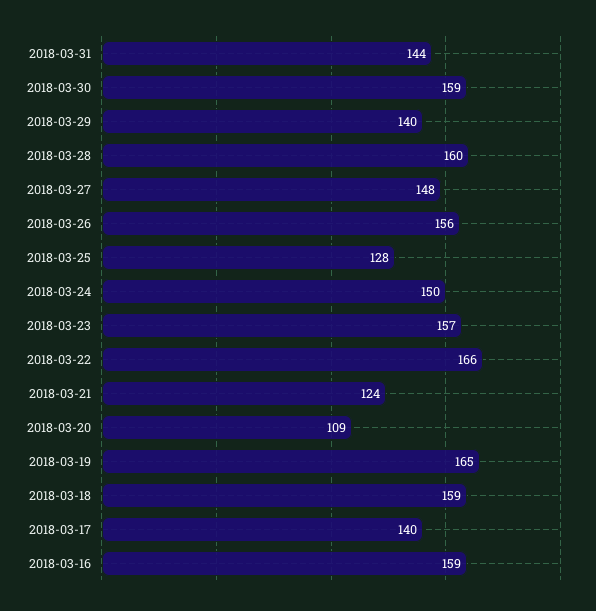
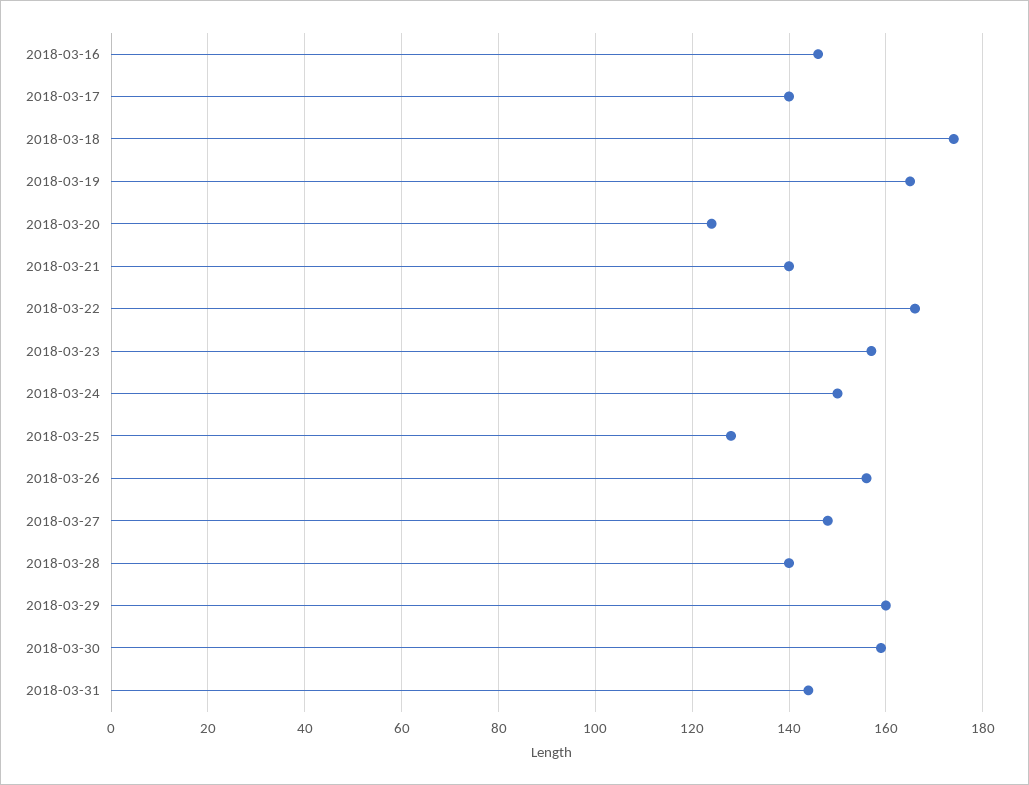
  {
    "2018-03-31": 144,
    "2018-03-30": 159,
-   "2018-03-29": 140,
+   "2018-03-29": 160,
-   "2018-03-28": 160,
+   "2018-03-28": 140,
    "2018-03-27": 148,
    "2018-03-26": 156,
    "2018-03-25": 128,
    "2018-03-24": 150,
    "2018-03-23": 157,
    "2018-03-22": 166,
-   "2018-03-21": 124,
+   "2018-03-21": 140,
-   "2018-03-20": 109,
+   "2018-03-20": 125,
    "2018-03-19": 165,
-   "2018-03-18": 159,
+   "2018-03-18": 175,
    "2018-03-17": 140,
-   "2018-03-16": 159
+   "2018-03-16": 145
  }

